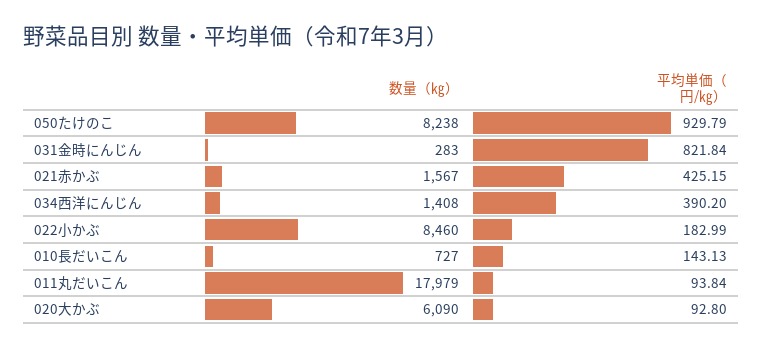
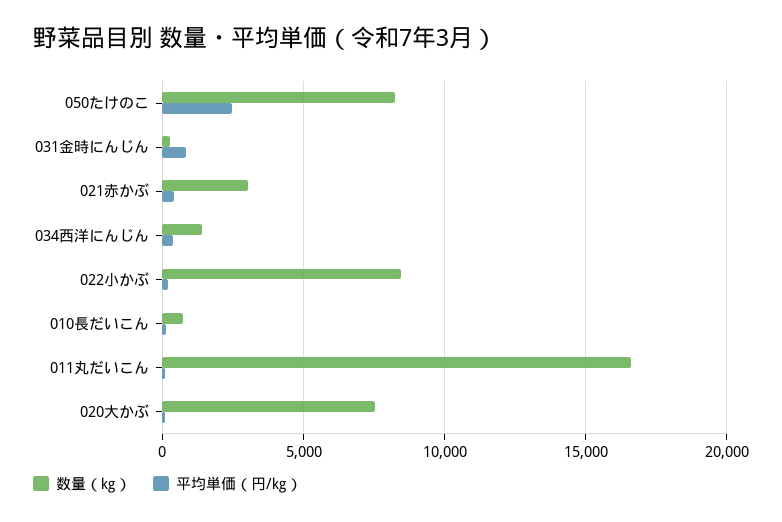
  {
    "数量（㎏）": {
      "050たけのこ": 8238,
      "031金時にんじん": 283,
-     "021赤かぶ": 1567,
+     "021赤かぶ": 3000,
      "034西洋にんじん": 1408,
      "022小かぶ": 8460,
      "010長だいこん": 727,
-     "011丸だいこん": 17979,
+     "011丸だいこん": 16500,
-     "020大かぶ": 6090
+     "020大かぶ": 7500
    },
    "平均単価（円/㎏）": {
-     "050たけのこ": 929.79,
+     "050たけのこ": 2500,
      "031金時にんじん": 821.84,
      "021赤かぶ": 425.15,
      "034西洋にんじん": 390.2,
      "022小かぶ": 182.99,
      "010長だいこん": 143.13,
      "011丸だいこん": 93.84,
      "020大かぶ": 92.8
    }
  }

